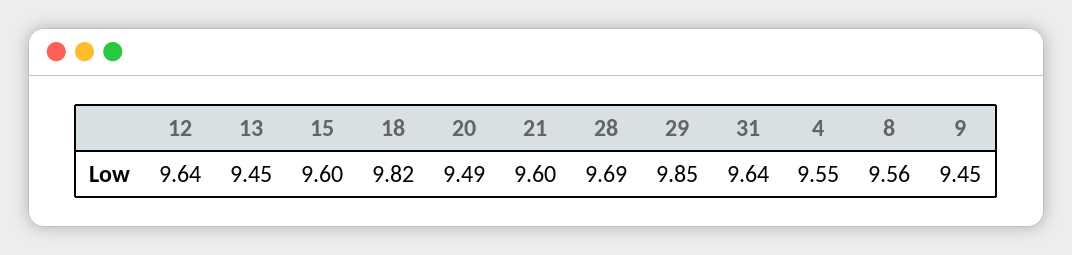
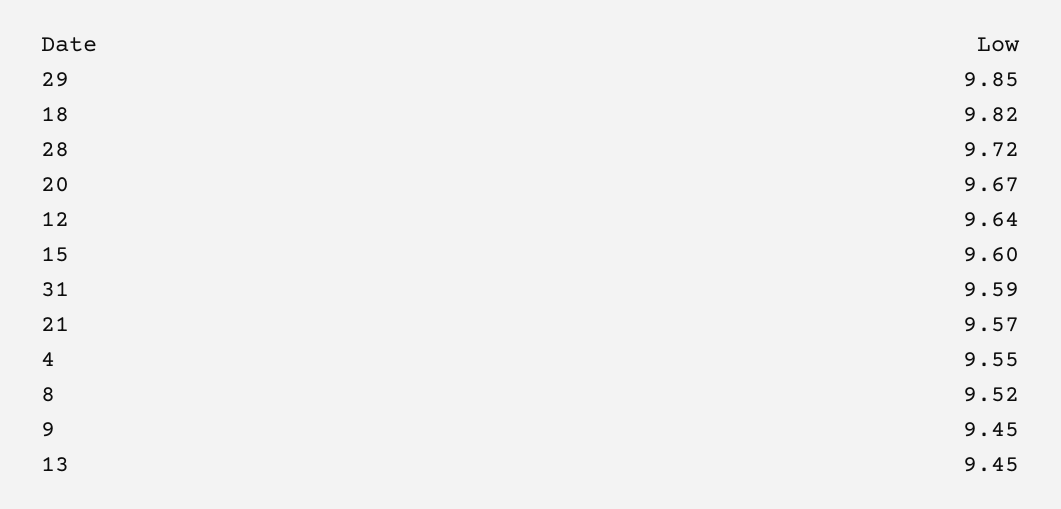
  {
    "12": 9.64,
    "13": 9.45,
    "15": 9.6,
    "18": 9.82,
-   "20": 9.49,
+   "20": 9.67,
-   "21": 9.6,
+   "21": 9.57,
-   "28": 9.69,
+   "28": 9.72,
    "29": 9.85,
-   "31": 9.64,
+   "31": 9.59,
    "4": 9.55,
-   "8": 9.56,
+   "8": 9.52,
    "9": 9.45
  }

